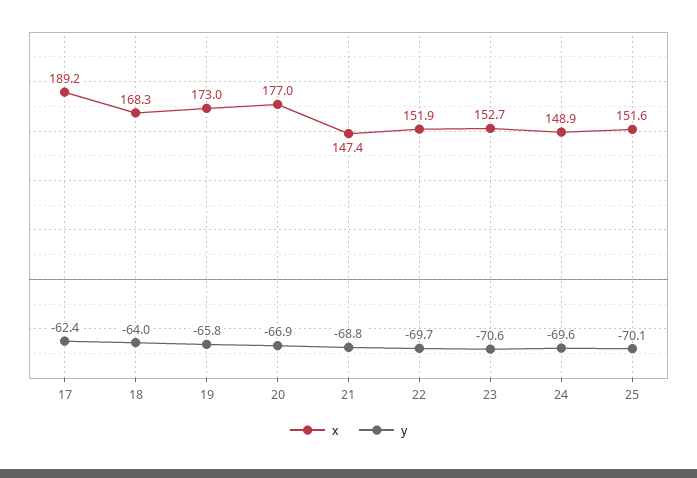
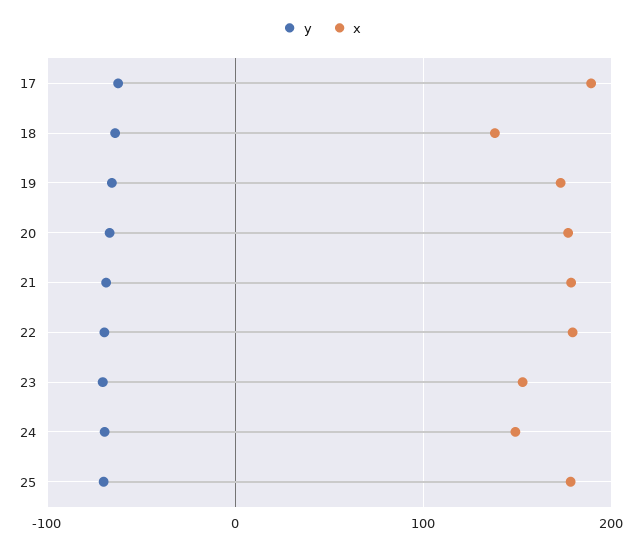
  {
    "x": {
      "17": 189.2,
-     "18": 168.3,
+     "18": 140,
      "19": 173,
      "20": 177,
-     "21": 147.4,
+     "21": 180,
-     "22": 151.9,
+     "22": 180,
      "23": 152.7,
      "24": 148.9,
-     "25": 151.6
+     "25": 180
    },
    "y": {
      "17": -62.4,
      "18": -64,
      "19": -65.8,
      "20": -66.9,
      "21": -68.8,
      "22": -69.7,
      "23": -70.6,
      "24": -69.6,
      "25": -70.1
    }
  }

